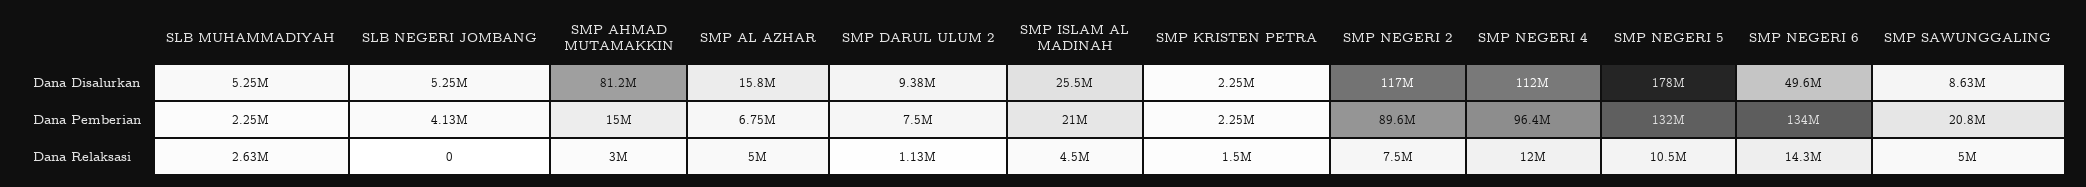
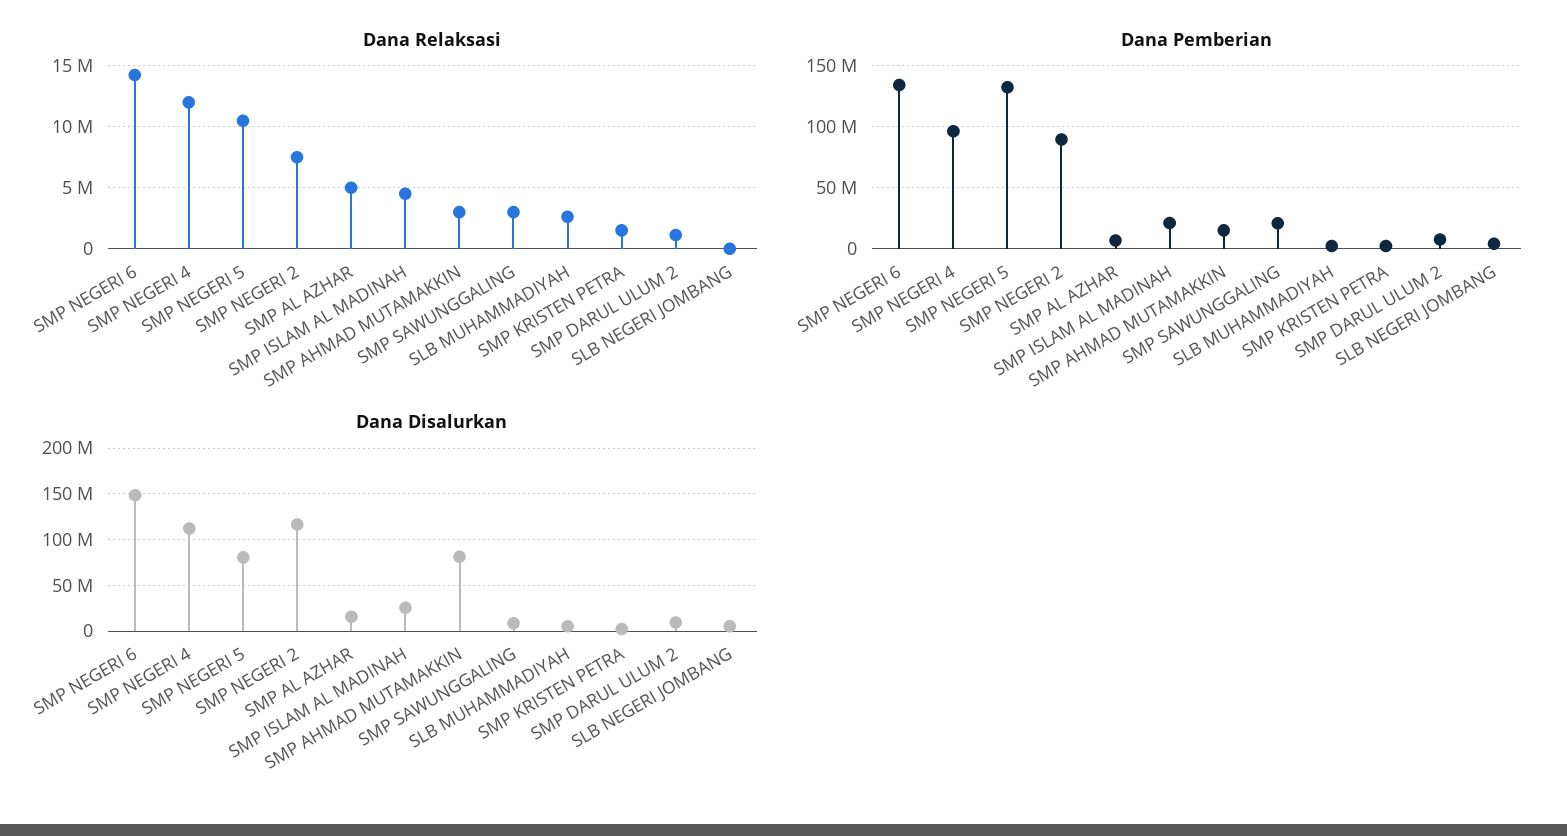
  {
    "Dana Disalurkan": {
      "SLB MUHAMMADIYAH": 5250000,
      "SLB NEGERI JOMBANG": 5250000,
      "SMP AHMAD MUTAMAKKIN": 81200000,
      "SMP AL AZHAR": 15800000,
      "SMP DARUL ULUM 2": 9380000,
      "SMP ISLAM AL MADINAH": 25500000,
      "SMP KRISTEN PETRA": 2250000,
      "SMP NEGERI 2": 117000000,
      "SMP NEGERI 4": 112000000,
-     "SMP NEGERI 5": 178000000,
+     "SMP NEGERI 5": 80000000,
-     "SMP NEGERI 6": 49600000,
+     "SMP NEGERI 6": 150000000,
      "SMP SAWUNGGALING": 8630000
    },
    "Dana Pemberian": {
      "SLB MUHAMMADIYAH": 2250000,
      "SLB NEGERI JOMBANG": 4130000,
      "SMP AHMAD MUTAMAKKIN": 15000000,
      "SMP AL AZHAR": 6750000,
      "SMP DARUL ULUM 2": 7500000,
      "SMP ISLAM AL MADINAH": 21000000,
      "SMP KRISTEN PETRA": 2250000,
      "SMP NEGERI 2": 89600000,
      "SMP NEGERI 4": 96400000,
      "SMP NEGERI 5": 132000000,
      "SMP NEGERI 6": 134000000,
      "SMP SAWUNGGALING": 20800000
    },
    "Dana Relaksasi": {
      "SLB MUHAMMADIYAH": 2630000,
      "SLB NEGERI JOMBANG": 0,
      "SMP AHMAD MUTAMAKKIN": 3000000,
      "SMP AL AZHAR": 5000000,
      "SMP DARUL ULUM 2": 1130000,
      "SMP ISLAM AL MADINAH": 4500000,
      "SMP KRISTEN PETRA": 1500000,
      "SMP NEGERI 2": 7500000,
      "SMP NEGERI 4": 12000000,
      "SMP NEGERI 5": 10500000,
      "SMP NEGERI 6": 14300000,
-     "SMP SAWUNGGALING": 5000000
+     "SMP SAWUNGGALING": 3000000
    }
  }

